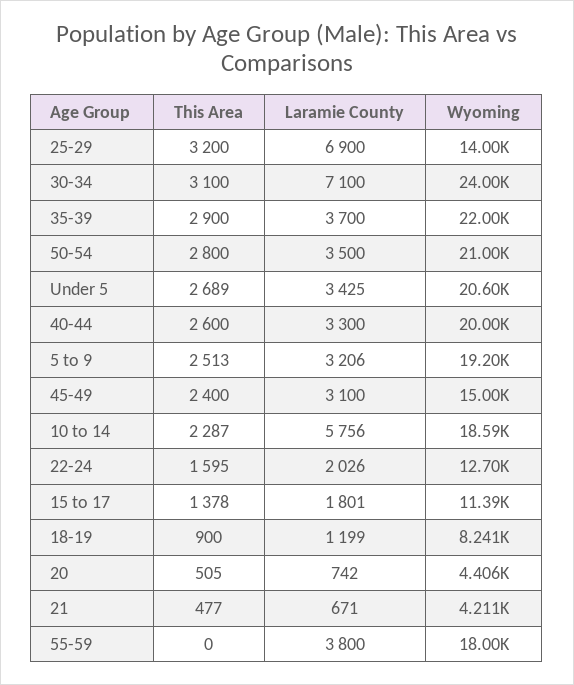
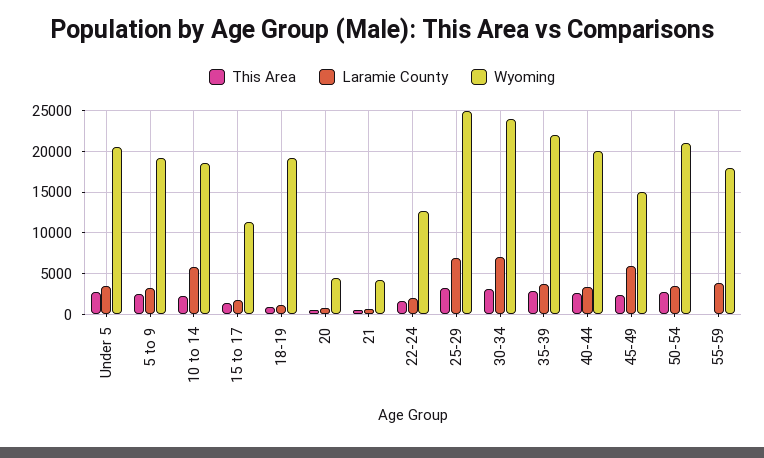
  {
    "This Area": {
      "25-29": 3200,
      "30-34": 3100,
      "35-39": 2900,
      "50-54": 2800,
      "Under 5": 2689,
      "40-44": 2600,
      "5 to 9": 2513,
      "45-49": 2400,
      "10 to 14": 2287,
      "22-24": 1595,
      "15 to 17": 1378,
      "18-19": 900,
      "20": 505,
      "21": 477,
      "55-59": 0
    },
    "Laramie County": {
      "25-29": 6900,
      "30-34": 7100,
      "35-39": 3700,
      "50-54": 3500,
      "Under 5": 3425,
      "40-44": 3300,
      "5 to 9": 3206,
-     "45-49": 3100,
+     "45-49": 6000,
      "10 to 14": 5756,
      "22-24": 2026,
      "15 to 17": 1801,
      "18-19": 1199,
      "20": 742,
      "21": 671,
      "55-59": 3800
    },
    "Wyoming": {
-     "25-29": 14000,
+     "25-29": 25000,
      "30-34": 24000,
      "35-39": 22000,
      "50-54": 21000,
      "Under 5": 20600,
      "40-44": 20000,
      "5 to 9": 19200,
      "45-49": 15000,
      "10 to 14": 18590,
      "22-24": 12700,
      "15 to 17": 11390,
-     "18-19": 8241,
+     "18-19": 19000,
      "20": 4406,
      "21": 4211,
      "55-59": 18000
    }
  }

